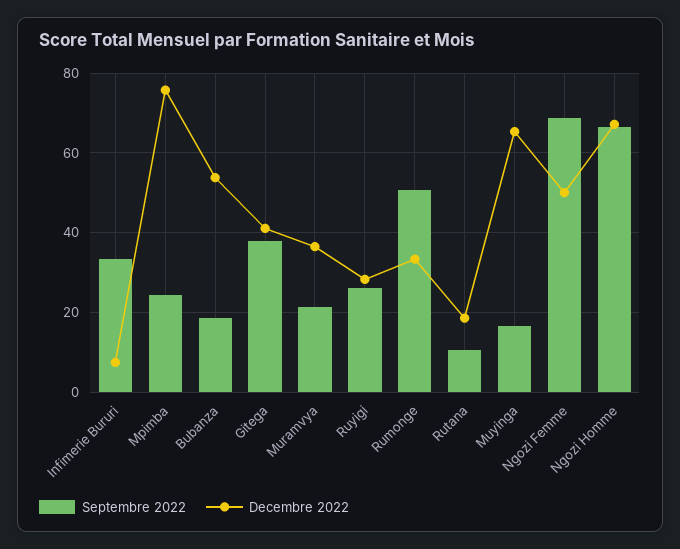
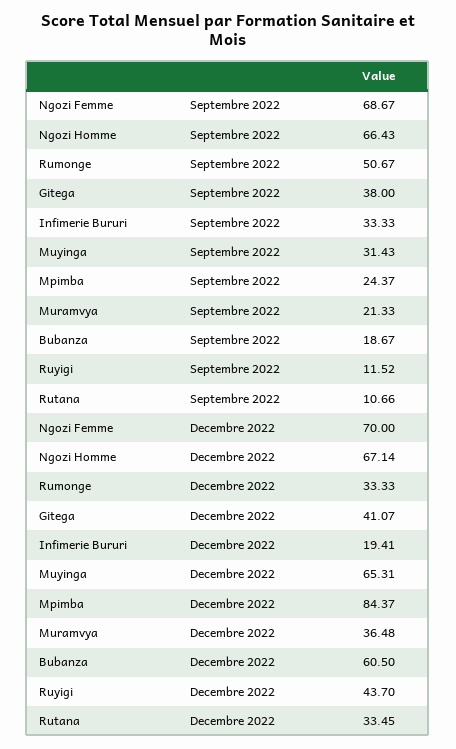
  {
    "Septembre 2022": {
      "Infimerie Bururi": 33.33,
      "Mpimba": 24.37,
      "Bubanza": 18.67,
      "Gitega": 38,
      "Muramvya": 21.33,
-     "Ruyigi": 26,
+     "Ruyigi": 11.52,
      "Rumonge": 50.67,
      "Rutana": 10.66,
-     "Muyinga": 16,
+     "Muyinga": 31.43,
      "Ngozi Femme": 68.67,
      "Ngozi Homme": 66.43
    },
    "Decembre 2022": {
-     "Infimerie Bururi": 8,
+     "Infimerie Bururi": 19.41,
-     "Mpimba": 76,
+     "Mpimba": 84.37,
-     "Bubanza": 54,
+     "Bubanza": 60.5,
      "Gitega": 41.07,
      "Muramvya": 36.48,
-     "Ruyigi": 28,
+     "Ruyigi": 43.7,
      "Rumonge": 33.33,
-     "Rutana": 18,
+     "Rutana": 33.45,
      "Muyinga": 65.31,
-     "Ngozi Femme": 50,
+     "Ngozi Femme": 70,
      "Ngozi Homme": 67.14
    }
  }

